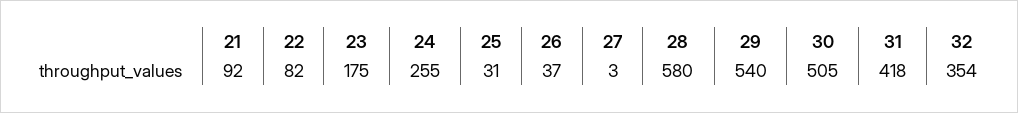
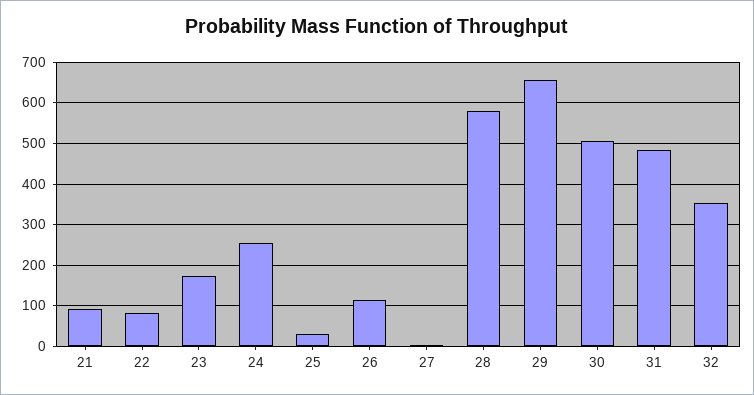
  {
    "21": 92,
    "22": 82,
    "23": 175,
    "24": 255,
    "25": 31,
-   "26": 37,
+   "26": 120,
    "27": 3,
    "28": 580,
-   "29": 540,
+   "29": 660,
    "30": 505,
-   "31": 418,
+   "31": 480,
    "32": 354
  }

